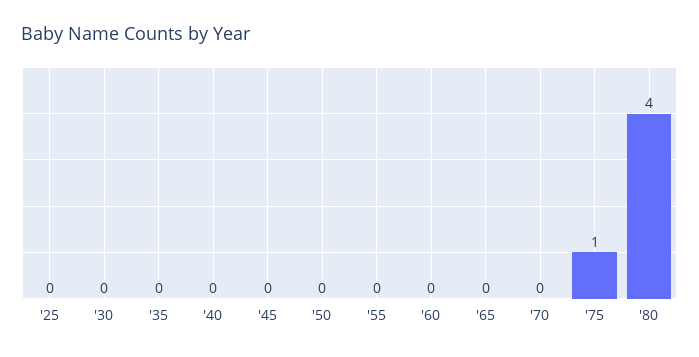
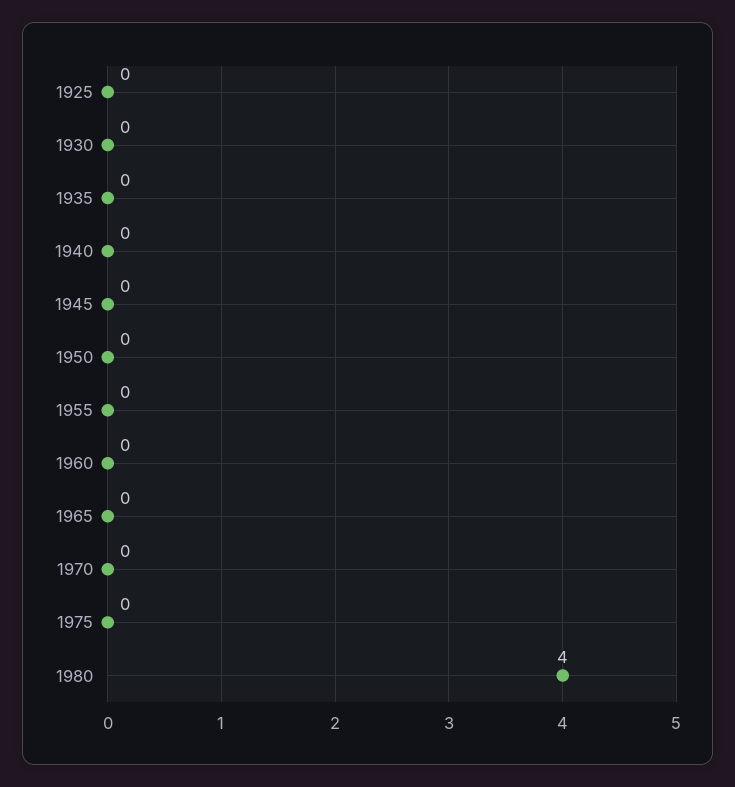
  {
    "'25": 0,
    "'30": 0,
    "'35": 0,
    "'40": 0,
    "'45": 0,
    "'50": 0,
    "'55": 0,
    "'60": 0,
    "'65": 0,
    "'70": 0,
-   "'75": 1,
+   "'75": 0,
    "'80": 4
  }

